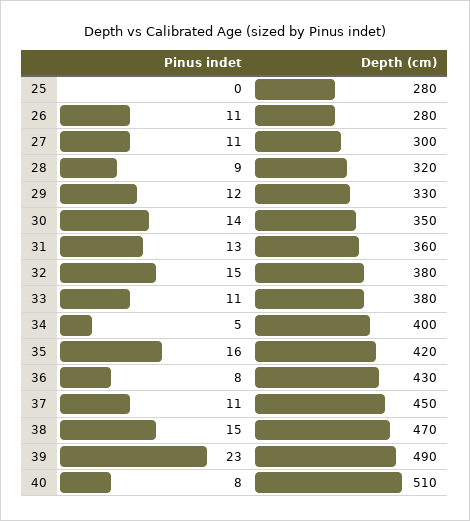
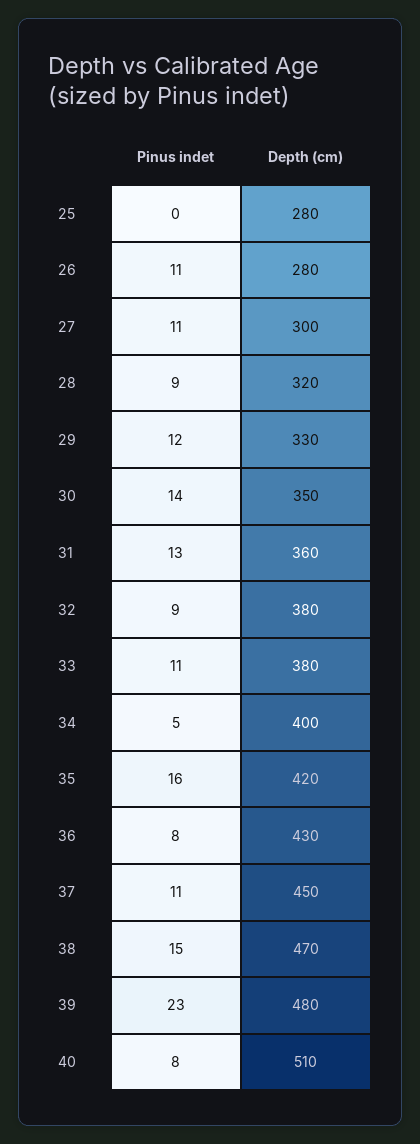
  {
    "Pinus indet": {
      "25": 0,
      "26": 11,
      "27": 11,
      "28": 9,
      "29": 12,
      "30": 14,
      "31": 13,
-     "32": 15,
+     "32": 9,
      "33": 11,
      "34": 5,
      "35": 16,
      "36": 8,
      "37": 11,
      "38": 15,
      "39": 23,
      "40": 8
    },
    "Depth (cm)": {
      "25": 280,
      "26": 280,
      "27": 300,
      "28": 320,
      "29": 330,
      "30": 350,
      "31": 360,
      "32": 380,
      "33": 380,
      "34": 400,
      "35": 420,
      "36": 430,
      "37": 450,
      "38": 470,
-     "39": 490,
+     "39": 480,
      "40": 510
    }
  }

